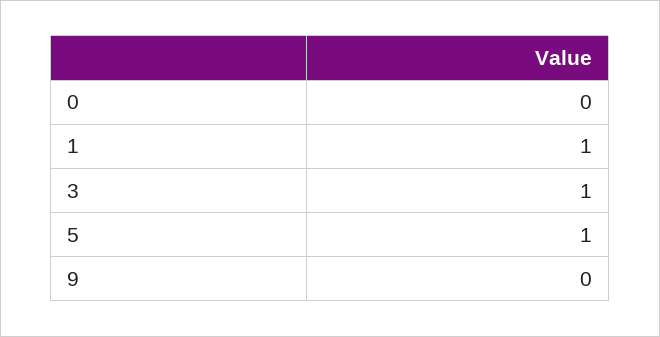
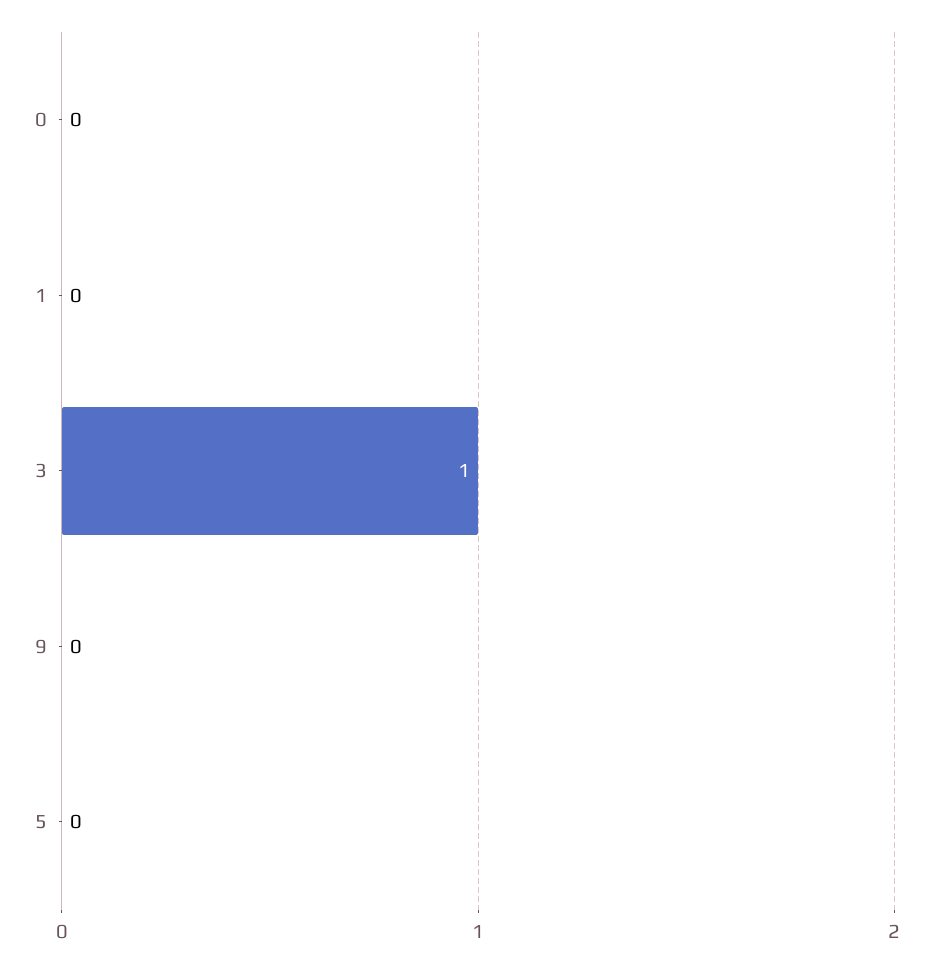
  {
    "0": 0,
-   "1": 1,
+   "1": 0,
    "3": 1,
-   "5": 1,
+   "5": 0,
    "9": 0
  }

